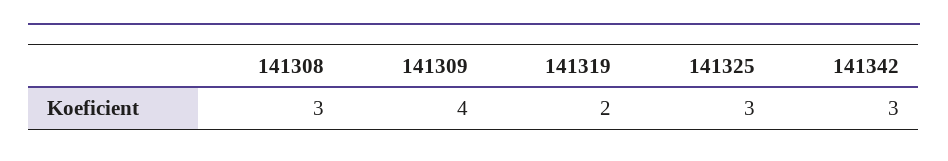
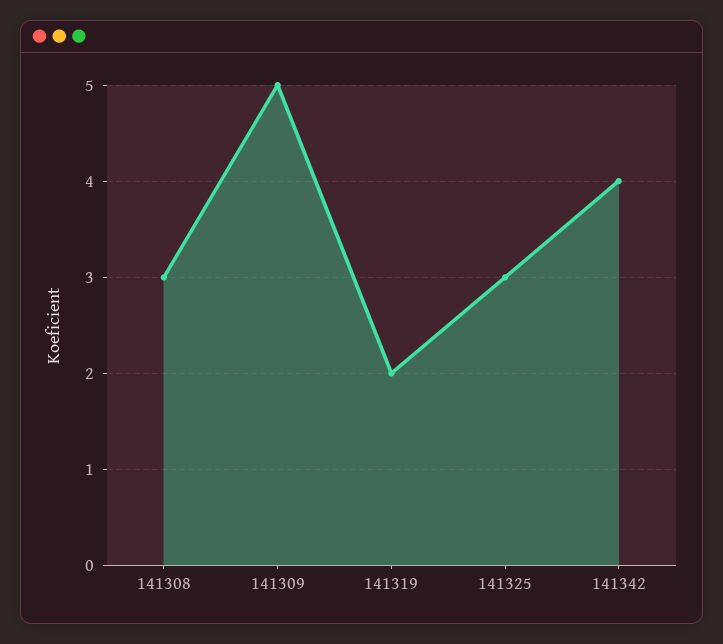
  {
    "141308": 3,
-   "141309": 4,
+   "141309": 5,
    "141319": 2,
    "141325": 3,
-   "141342": 3
+   "141342": 4
  }

